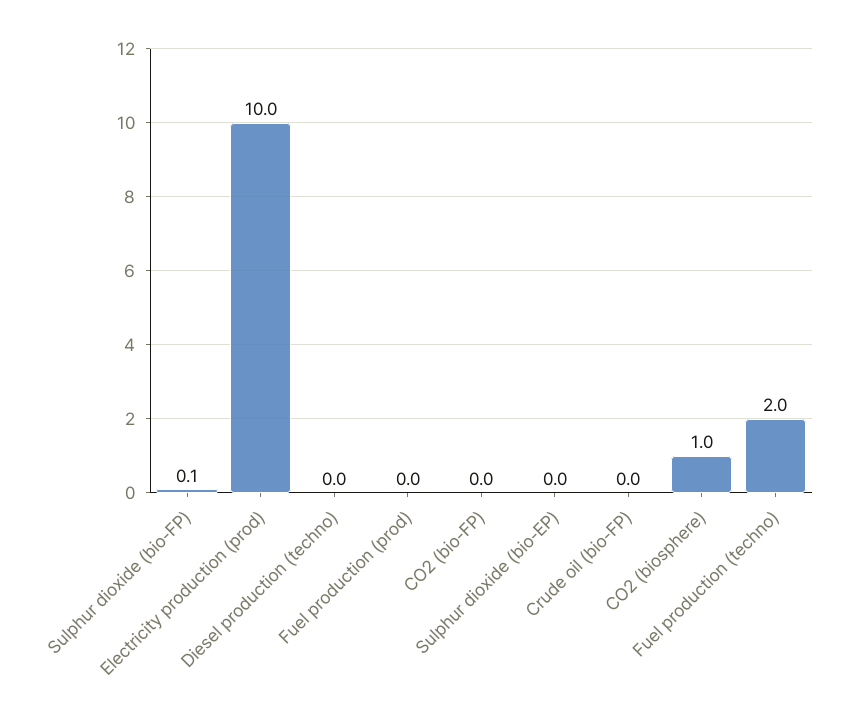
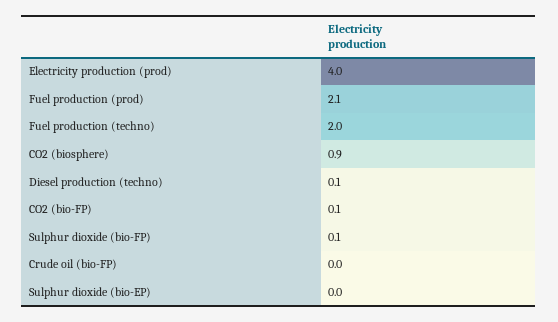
  {
    "Sulphur dioxide (bio-FP)": 0.1,
-   "Electricity production (prod)": 10,
+   "Electricity production (prod)": 4,
-   "Diesel production (techno)": 0,
+   "Diesel production (techno)": 0.1,
-   "Fuel production (prod)": 0,
+   "Fuel production (prod)": 2.1,
-   "CO2 (bio-FP)": 0,
+   "CO2 (bio-FP)": 0.1,
    "Sulphur dioxide (bio-EP)": 0,
    "Crude oil (bio-FP)": 0,
-   "CO2 (biosphere)": 1,
+   "CO2 (biosphere)": 0.9,
    "Fuel production (techno)": 2
  }

